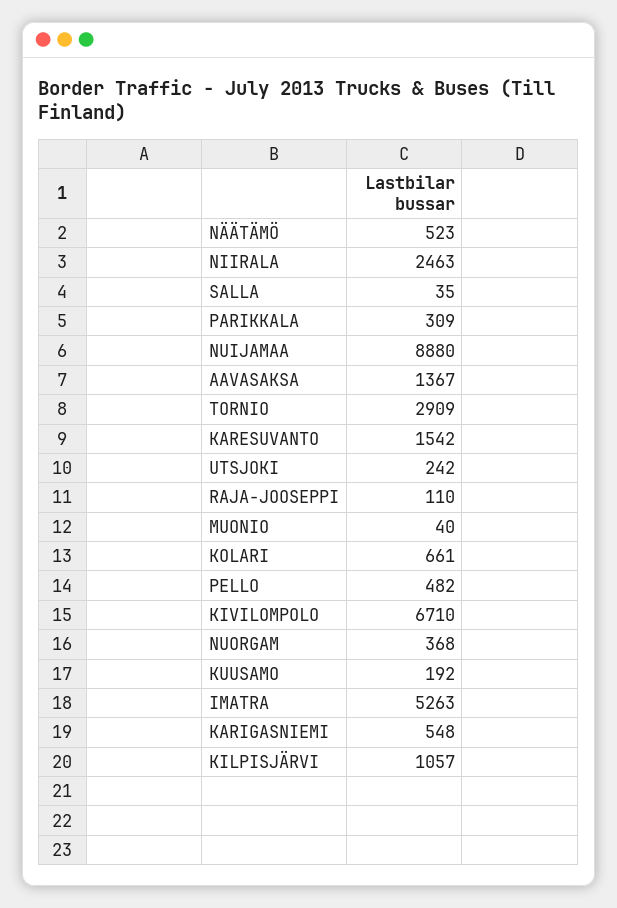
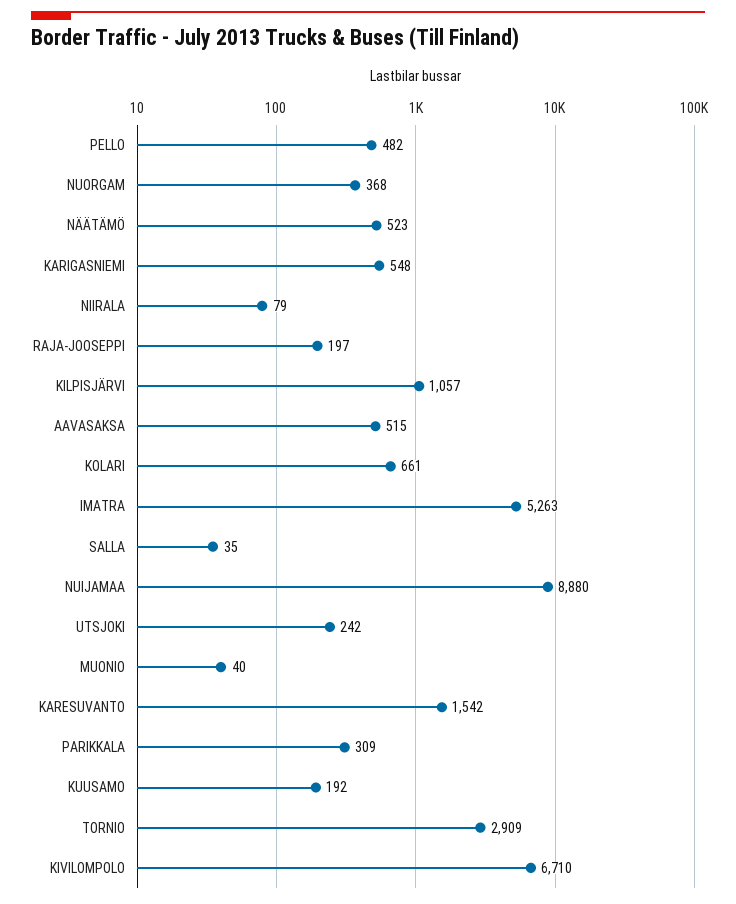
  {
    "NÄÄTÄMÖ": 523,
-   "NIIRALA": 2463,
+   "NIIRALA": 79,
    "SALLA": 35,
    "PARIKKALA": 309,
    "NUIJAMAA": 8880,
-   "AAVASAKSA": 1367,
+   "AAVASAKSA": 515,
    "TORNIO": 2909,
    "KARESUVANTO": 1542,
    "UTSJOKI": 242,
-   "RAJA-JOOSEPPI": 110,
+   "RAJA-JOOSEPPI": 197,
    "MUONIO": 40,
    "KOLARI": 661,
    "PELLO": 482,
    "KIVILOMPOLO": 6710,
    "NUORGAM": 368,
    "KUUSAMO": 192,
    "IMATRA": 5263,
    "KARIGASNIEMI": 548,
    "KILPISJÄRVI": 1057
  }

